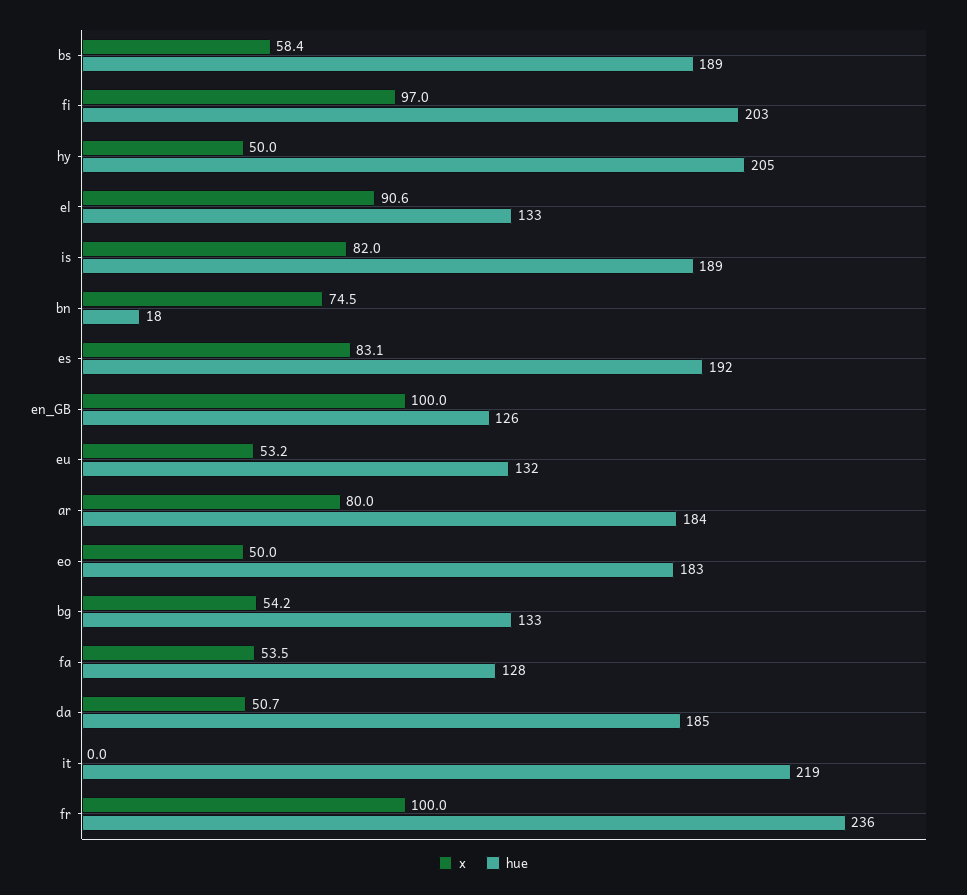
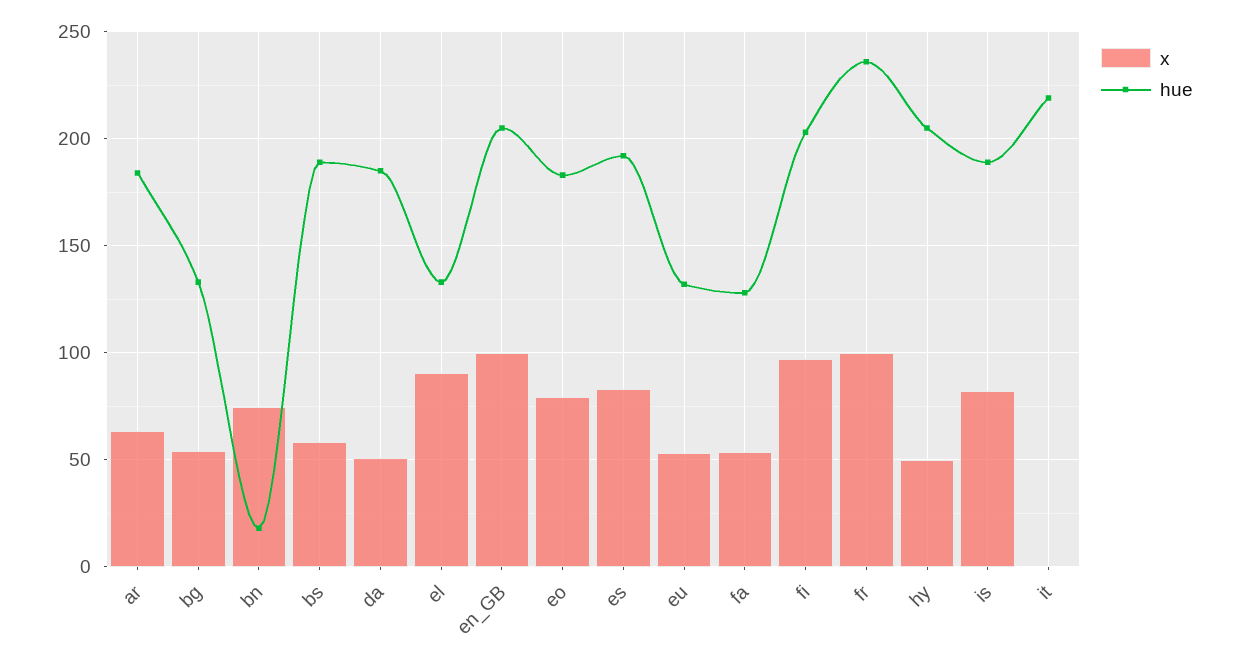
  {
    "x": {
      "bs": 58.4,
      "fi": 97,
      "hy": 50,
      "el": 90.6,
      "is": 82,
      "bn": 74.5,
      "es": 83.1,
      "en_GB": 100,
      "eu": 53.2,
-     "ar": 80,
+     "ar": 65,
-     "eo": 50,
+     "eo": 80,
      "bg": 54.2,
      "fa": 53.5,
      "da": 50.7,
      "it": 0,
      "fr": 100
    },
    "hue": {
      "bs": 189,
      "fi": 203,
      "hy": 205,
      "el": 133,
      "is": 189,
      "bn": 18,
      "es": 192,
-     "en_GB": 126,
+     "en_GB": 205,
      "eu": 132,
      "ar": 184,
      "eo": 183,
      "bg": 133,
      "fa": 128,
      "da": 185,
      "it": 219,
      "fr": 236
    }
  }

